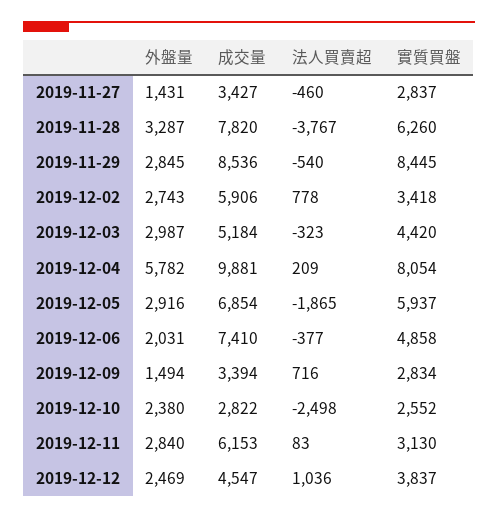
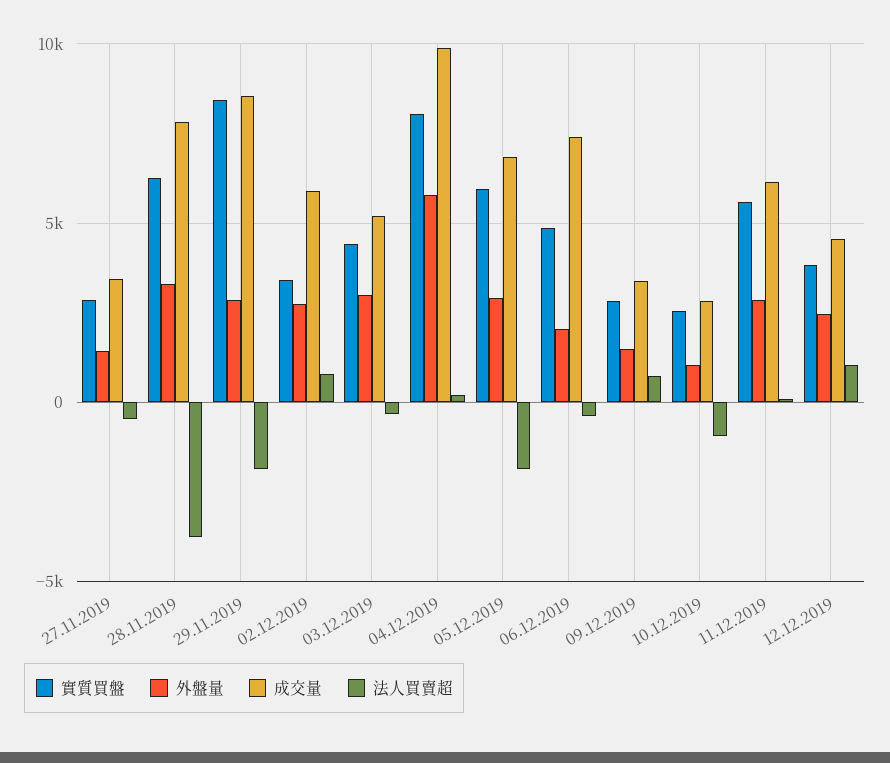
  {
    "外盤量": {
      "2019-11-27": 1431,
      "2019-11-28": 3287,
      "2019-11-29": 2845,
      "2019-12-02": 2743,
      "2019-12-03": 2987,
      "2019-12-04": 5782,
      "2019-12-05": 2916,
      "2019-12-06": 2031,
      "2019-12-09": 1494,
-     "2019-12-10": 2380,
+     "2019-12-10": 1000,
      "2019-12-11": 2840,
      "2019-12-12": 2469
    },
    "成交量": {
      "2019-11-27": 3427,
      "2019-11-28": 7820,
      "2019-11-29": 8536,
      "2019-12-02": 5906,
      "2019-12-03": 5184,
      "2019-12-04": 9881,
      "2019-12-05": 6854,
      "2019-12-06": 7410,
      "2019-12-09": 3394,
      "2019-12-10": 2822,
      "2019-12-11": 6153,
      "2019-12-12": 4547
    },
    "法人買賣超": {
      "2019-11-27": -460,
      "2019-11-28": -3767,
-     "2019-11-29": -540,
+     "2019-11-29": -2000,
      "2019-12-02": 778,
      "2019-12-03": -323,
      "2019-12-04": 209,
      "2019-12-05": -1865,
      "2019-12-06": -377,
      "2019-12-09": 716,
-     "2019-12-10": -2498,
+     "2019-12-10": -1000,
      "2019-12-11": 83,
      "2019-12-12": 1036
    },
    "實質買盤": {
      "2019-11-27": 2837,
      "2019-11-28": 6260,
      "2019-11-29": 8445,
      "2019-12-02": 3418,
      "2019-12-03": 4420,
      "2019-12-04": 8054,
      "2019-12-05": 5937,
      "2019-12-06": 4858,
      "2019-12-09": 2834,
      "2019-12-10": 2552,
-     "2019-12-11": 3130,
+     "2019-12-11": 5500,
      "2019-12-12": 3837
    }
  }

